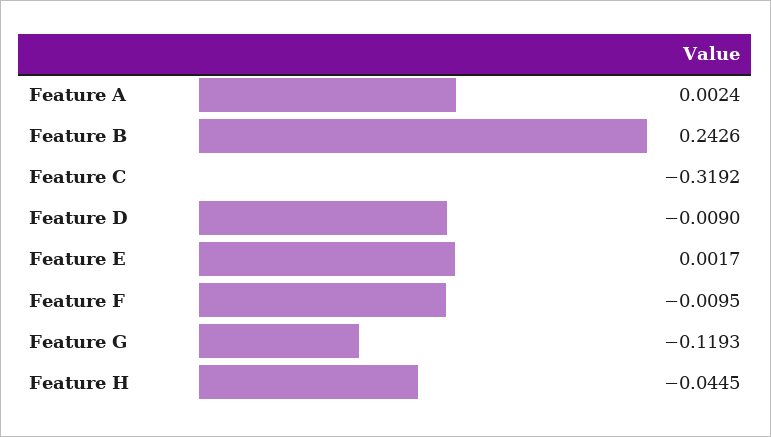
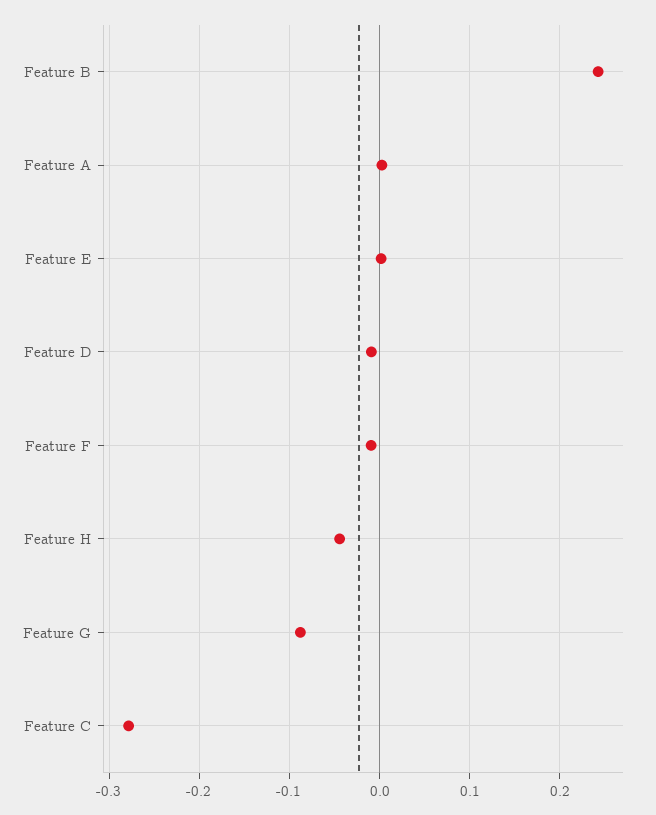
  {
    "Feature A": 0.0024,
    "Feature B": 0.2426,
-   "Feature C": -0.3192,
+   "Feature C": -0.28,
    "Feature D": -0.009,
    "Feature E": 0.0017,
    "Feature F": -0.0095,
-   "Feature G": -0.1193,
+   "Feature G": -0.09,
    "Feature H": -0.0445
  }

